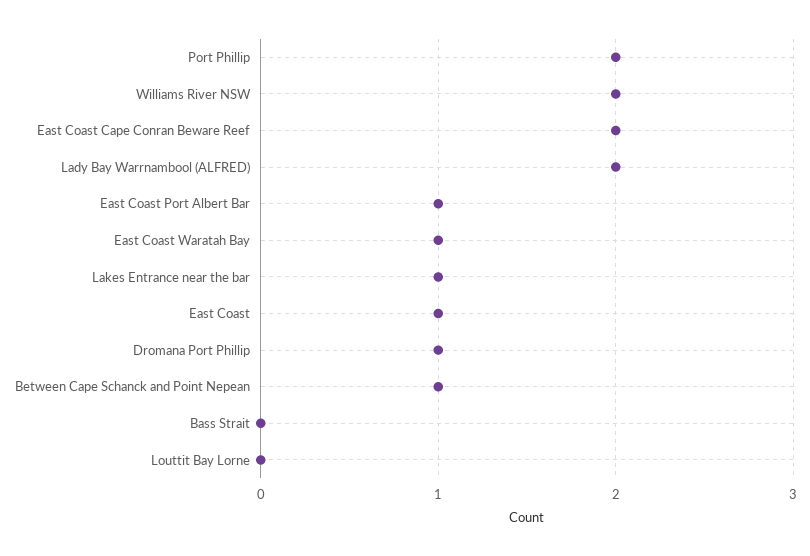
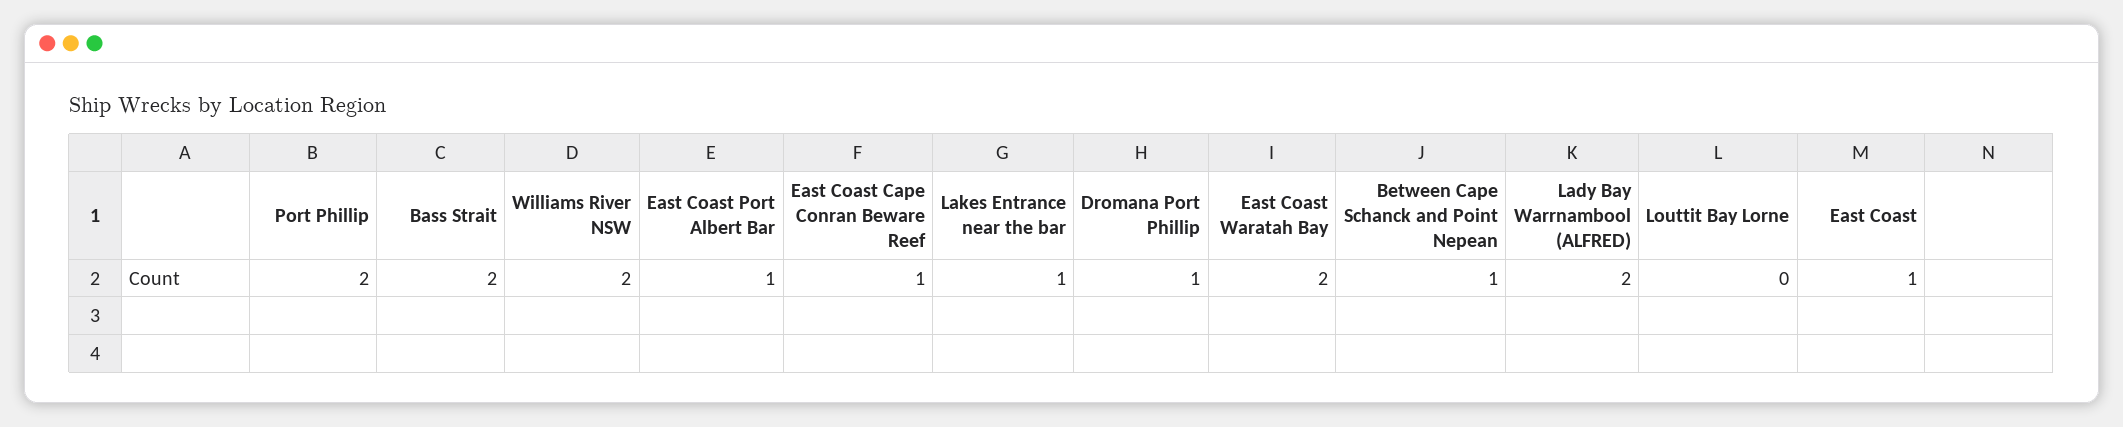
  {
    "Port Phillip": 2,
    "Williams River NSW": 2,
-   "East Coast Cape Conran Beware Reef": 2,
+   "East Coast Cape Conran Beware Reef": 1,
    "Lady Bay Warrnambool (ALFRED)": 2,
    "East Coast Port Albert Bar": 1,
-   "East Coast Waratah Bay": 1,
+   "East Coast Waratah Bay": 2,
    "Lakes Entrance near the bar": 1,
    "East Coast": 1,
    "Dromana Port Phillip": 1,
    "Between Cape Schanck and Point Nepean": 1,
-   "Bass Strait": 0,
+   "Bass Strait": 2,
    "Louttit Bay Lorne": 0
  }

